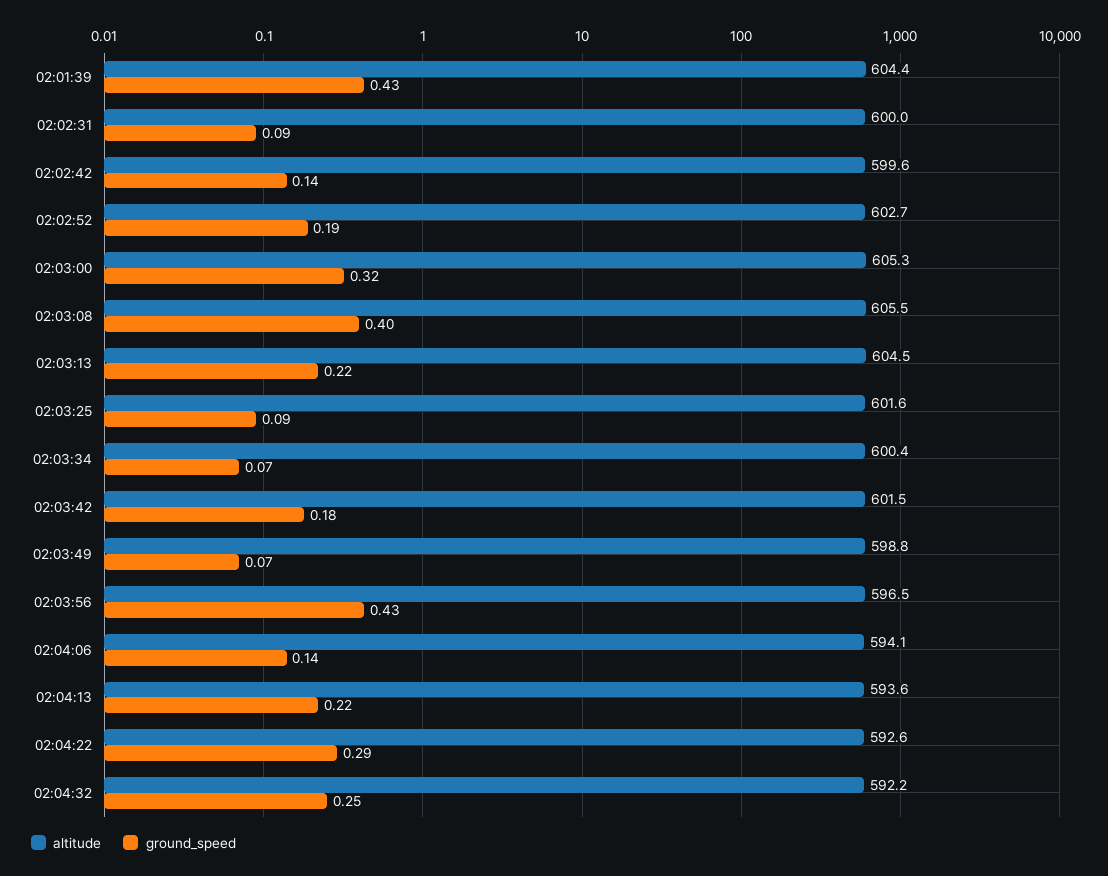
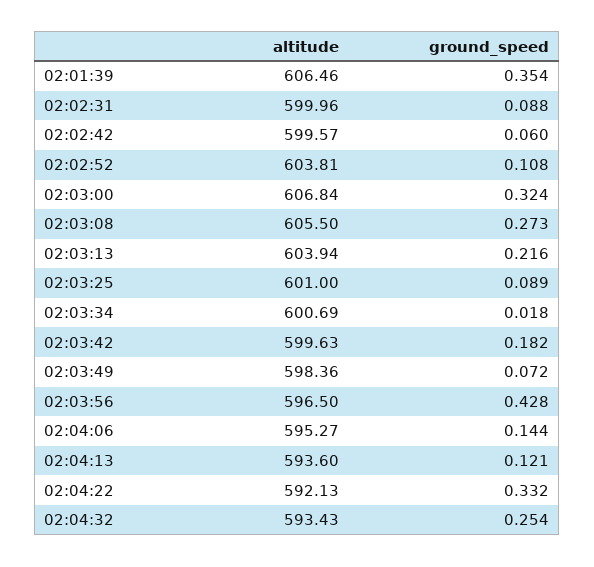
  {
    "altitude": {
-     "02:01:39": 604.4,
+     "02:01:39": 606.46,
      "02:02:31": 599.96,
      "02:02:42": 599.57,
-     "02:02:52": 602.7,
+     "02:02:52": 603.81,
-     "02:03:00": 605.3,
+     "02:03:00": 606.84,
      "02:03:08": 605.5,
-     "02:03:13": 604.5,
+     "02:03:13": 603.94,
-     "02:03:25": 601.6,
+     "02:03:25": 601,
-     "02:03:34": 600.4,
+     "02:03:34": 600.69,
-     "02:03:42": 601.5,
+     "02:03:42": 599.63,
-     "02:03:49": 598.8,
+     "02:03:49": 598.36,
      "02:03:56": 596.5,
-     "02:04:06": 594.1,
+     "02:04:06": 595.27,
      "02:04:13": 593.6,
-     "02:04:22": 592.6,
+     "02:04:22": 592.13,
-     "02:04:32": 592.2
+     "02:04:32": 593.43
    },
    "ground_speed": {
-     "02:01:39": 0.43,
+     "02:01:39": 0.354,
      "02:02:31": 0.088,
-     "02:02:42": 0.14,
+     "02:02:42": 0.06,
-     "02:02:52": 0.19,
+     "02:02:52": 0.108,
      "02:03:00": 0.324,
-     "02:03:08": 0.4,
+     "02:03:08": 0.273,
      "02:03:13": 0.216,
      "02:03:25": 0.089,
-     "02:03:34": 0.07,
+     "02:03:34": 0.018,
      "02:03:42": 0.182,
      "02:03:49": 0.072,
      "02:03:56": 0.428,
      "02:04:06": 0.144,
-     "02:04:13": 0.22,
+     "02:04:13": 0.121,
-     "02:04:22": 0.29,
+     "02:04:22": 0.332,
      "02:04:32": 0.254
    }
  }

